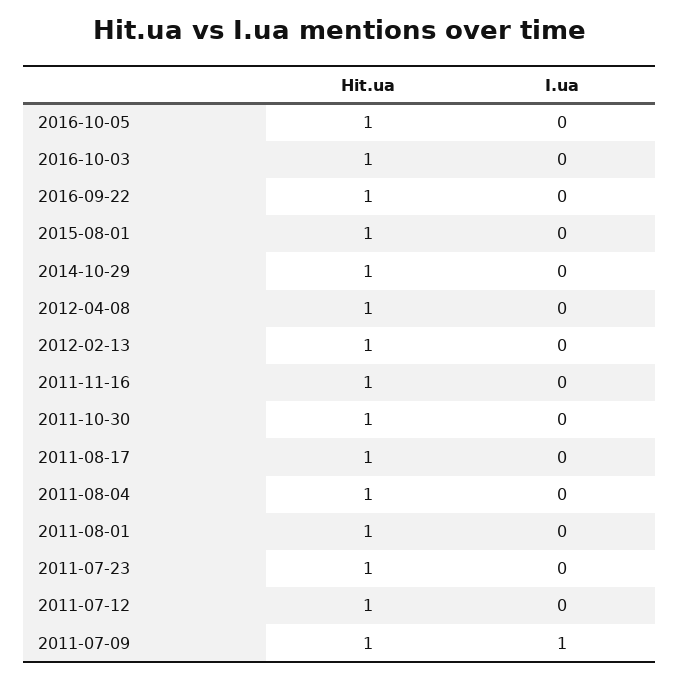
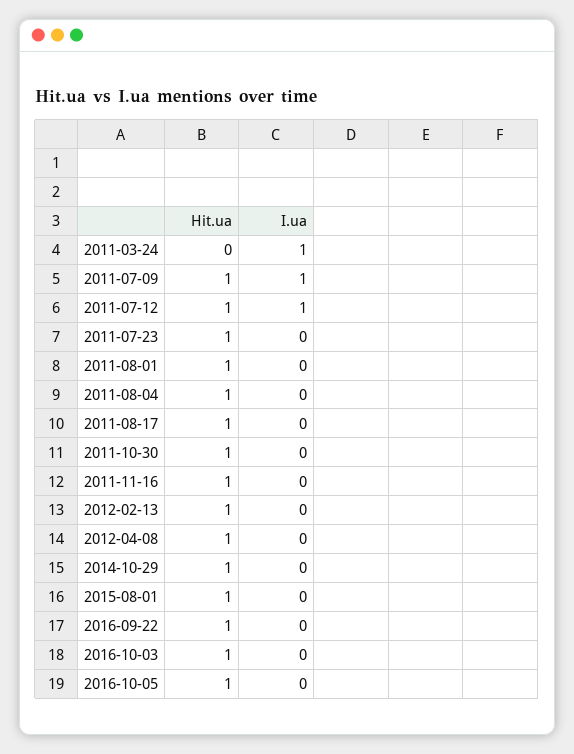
  {
    "Hit.ua": {
      "2016-10-05": 1,
      "2016-10-03": 1,
      "2016-09-22": 1,
      "2015-08-01": 1,
      "2014-10-29": 1,
      "2012-04-08": 1,
      "2012-02-13": 1,
      "2011-11-16": 1,
      "2011-10-30": 1,
      "2011-08-17": 1,
      "2011-08-04": 1,
      "2011-08-01": 1,
      "2011-07-23": 1,
      "2011-07-12": 1,
-     "2011-07-09": 1
+     "2011-07-09": 1,
+     "2011-03-24": 0
    },
    "I.ua": {
      "2016-10-05": 0,
      "2016-10-03": 0,
      "2016-09-22": 0,
      "2015-08-01": 0,
      "2014-10-29": 0,
      "2012-04-08": 0,
      "2012-02-13": 0,
      "2011-11-16": 0,
      "2011-10-30": 0,
      "2011-08-17": 0,
      "2011-08-04": 0,
      "2011-08-01": 0,
      "2011-07-23": 0,
-     "2011-07-12": 0,
+     "2011-07-12": 1,
-     "2011-07-09": 1
+     "2011-07-09": 1,
+     "2011-03-24": 1
    }
  }

